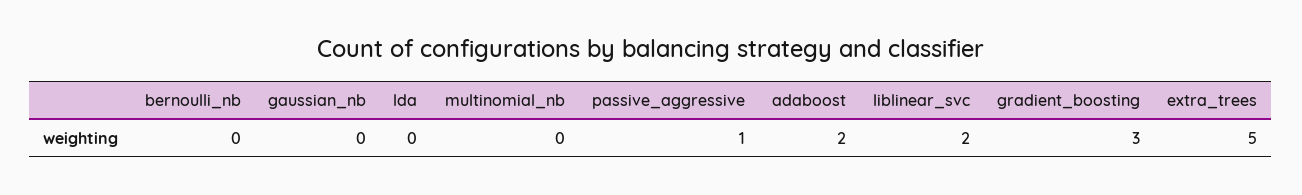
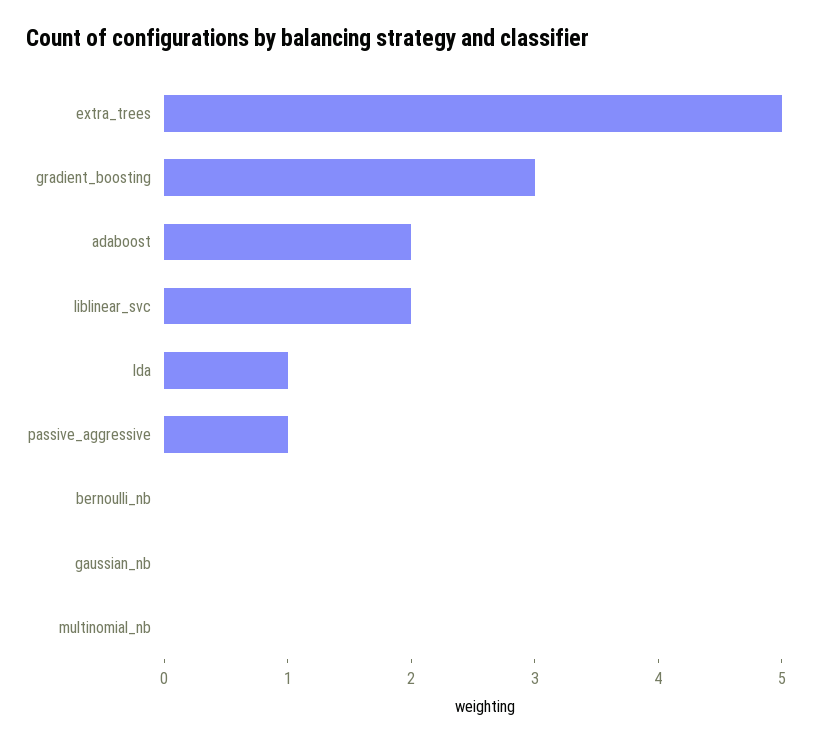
  {
    "bernoulli_nb": 0,
    "gaussian_nb": 0,
-   "lda": 0,
+   "lda": 1,
    "multinomial_nb": 0,
    "passive_aggressive": 1,
    "adaboost": 2,
    "liblinear_svc": 2,
    "gradient_boosting": 3,
    "extra_trees": 5
  }

